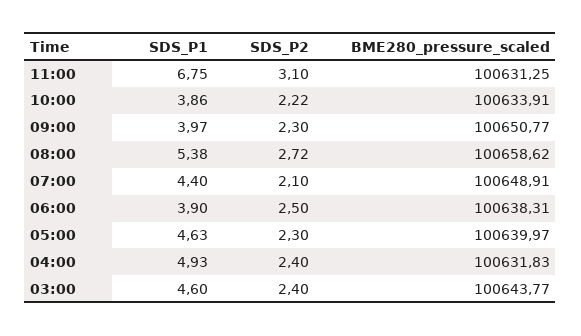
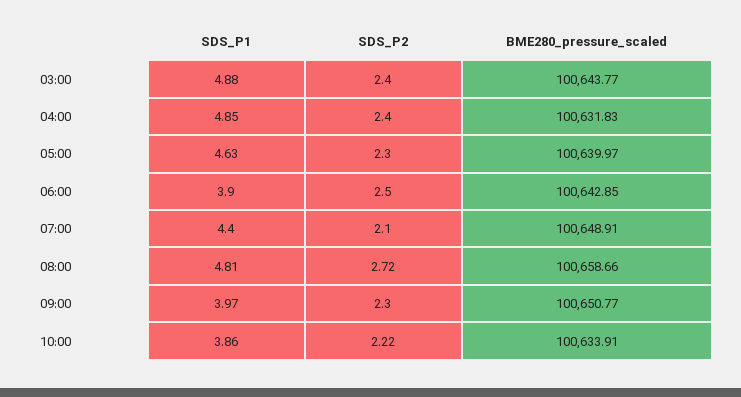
  {
    "SDS_P1": {
-     "11:00": 6.75,
      "10:00": 3.86,
      "09:00": 3.97,
-     "08:00": 5.38,
+     "08:00": 4.81,
      "07:00": 4.4,
      "06:00": 3.9,
      "05:00": 4.63,
-     "04:00": 4.93,
+     "04:00": 4.85,
-     "03:00": 4.6
+     "03:00": 4.88
    },
    "SDS_P2": {
-     "11:00": 3.1,
      "10:00": 2.22,
      "09:00": 2.3,
      "08:00": 2.72,
      "07:00": 2.1,
      "06:00": 2.5,
      "05:00": 2.3,
      "04:00": 2.4,
      "03:00": 2.4
    },
    "BME280_pressure_scaled": {
-     "11:00": 100631.25,
      "10:00": 100633.91,
      "09:00": 100650.77,
-     "08:00": 100658.62,
+     "08:00": 100658.66,
      "07:00": 100648.91,
-     "06:00": 100638.31,
+     "06:00": 100642.85,
      "05:00": 100639.97,
      "04:00": 100631.83,
      "03:00": 100643.77
    }
  }

